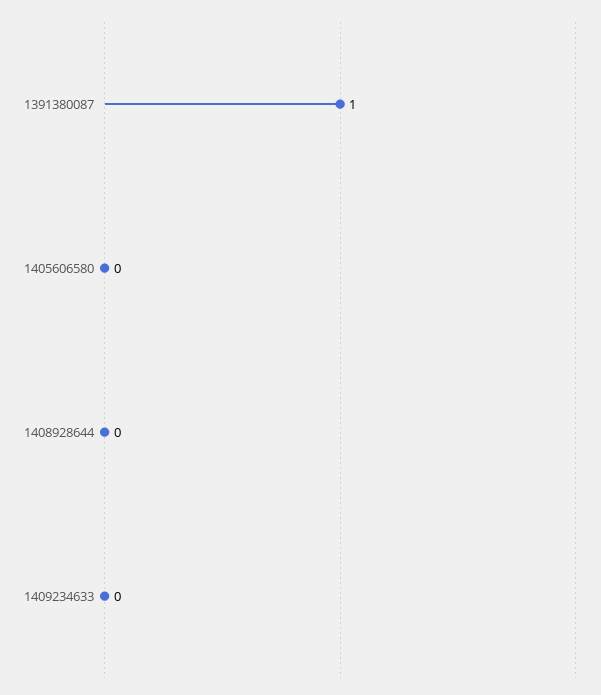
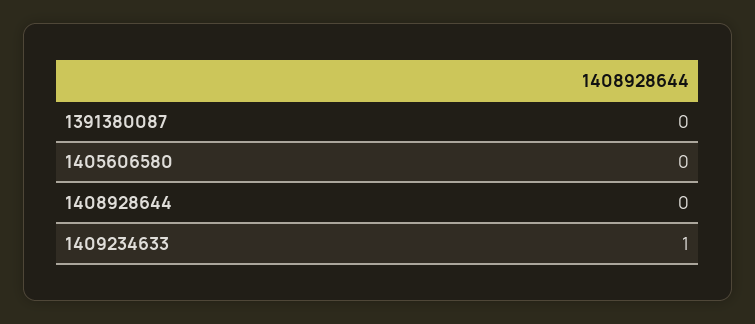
  {
-   "1391380087": 1,
+   "1391380087": 0,
    "1405606580": 0,
    "1408928644": 0,
-   "1409234633": 0
+   "1409234633": 1
  }

